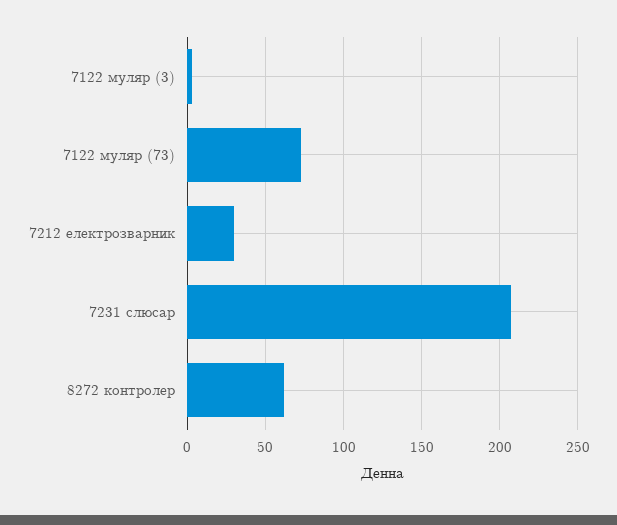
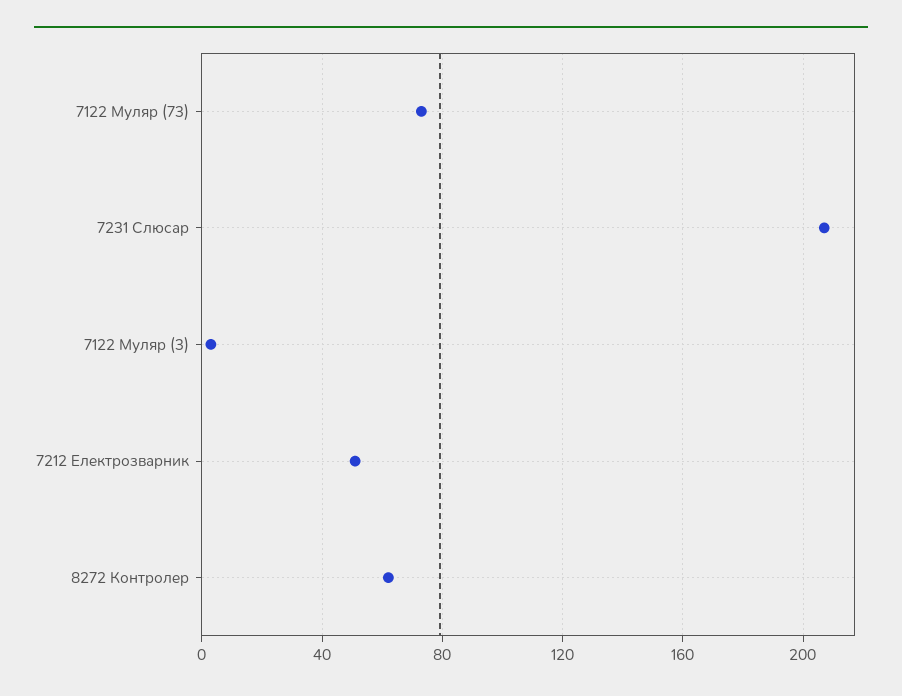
  {
    "7122 муляр (3)": 5,
    "7122 муляр (73)": 75,
-   "7212 електрозварник": 30,
+   "7212 електрозварник": 50,
    "7231 слюсар": 205,
    "8272 контролер": 60
  }

